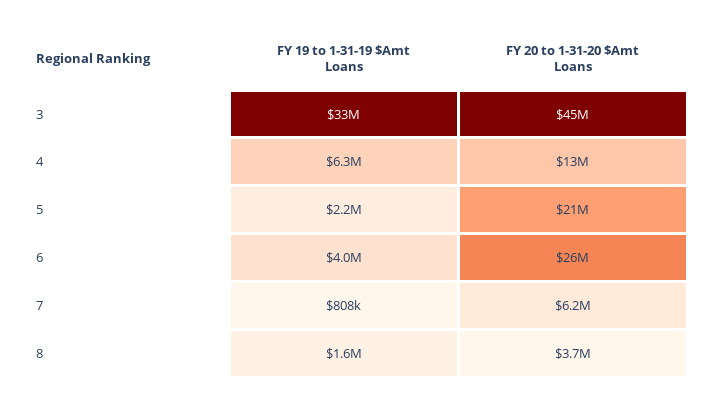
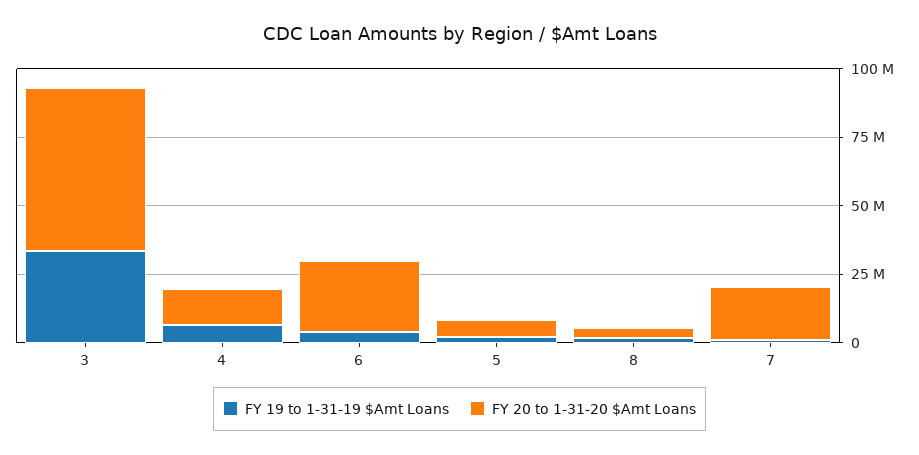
  {
    "FY 19 to 1-31-19 $Amt Loans": {
      "3": 33000000,
      "4": 6300000,
      "5": 2200000,
      "6": 4000000,
      "7": 808000,
      "8": 1600000
    },
    "FY 20 to 1-31-20 $Amt Loans": {
-     "3": 45000000,
+     "3": 60000000,
      "4": 13000000,
-     "5": 21000000,
+     "5": 5000000,
      "6": 26000000,
-     "7": 6200000,
+     "7": 20000000,
      "8": 3700000
    }
  }

